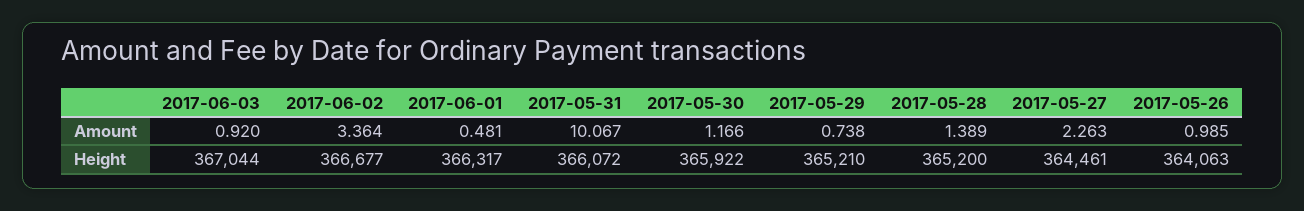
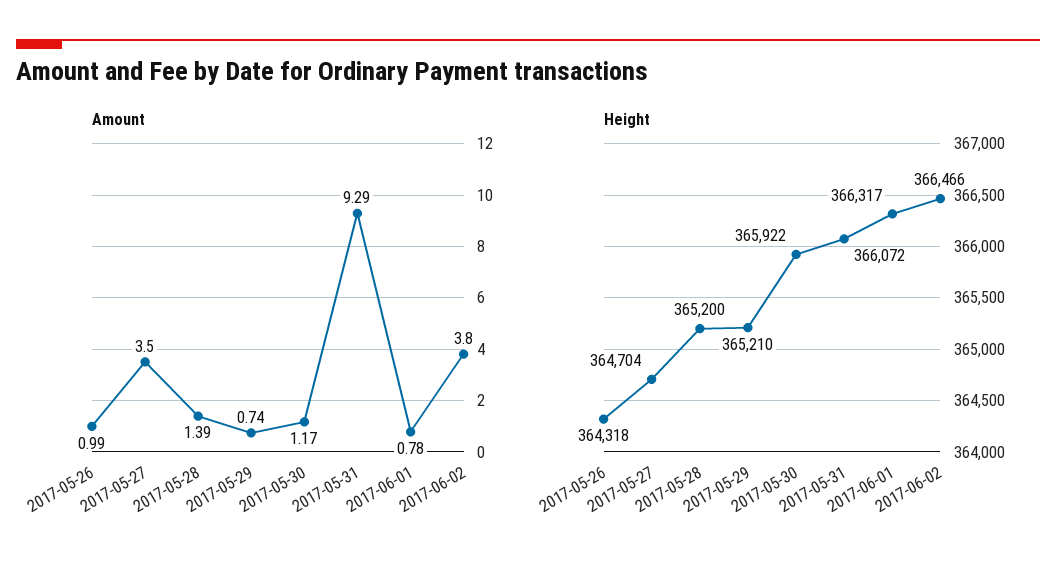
  {
    "Amount": {
-     "2017-06-03": 0.92,
-     "2017-06-02": 3.364,
+     "2017-06-02": 3.8,
-     "2017-06-01": 0.481,
+     "2017-06-01": 0.78,
-     "2017-05-31": 10.067,
+     "2017-05-31": 9.29,
      "2017-05-30": 1.166,
      "2017-05-29": 0.738,
      "2017-05-28": 1.389,
-     "2017-05-27": 2.263,
+     "2017-05-27": 3.5,
      "2017-05-26": 0.985
    },
    "Height": {
-     "2017-06-03": 367044,
-     "2017-06-02": 366677,
+     "2017-06-02": 366466,
      "2017-06-01": 366317,
      "2017-05-31": 366072,
      "2017-05-30": 365922,
      "2017-05-29": 365210,
      "2017-05-28": 365200,
-     "2017-05-27": 364461,
+     "2017-05-27": 364704,
-     "2017-05-26": 364063
+     "2017-05-26": 364318
    }
  }

